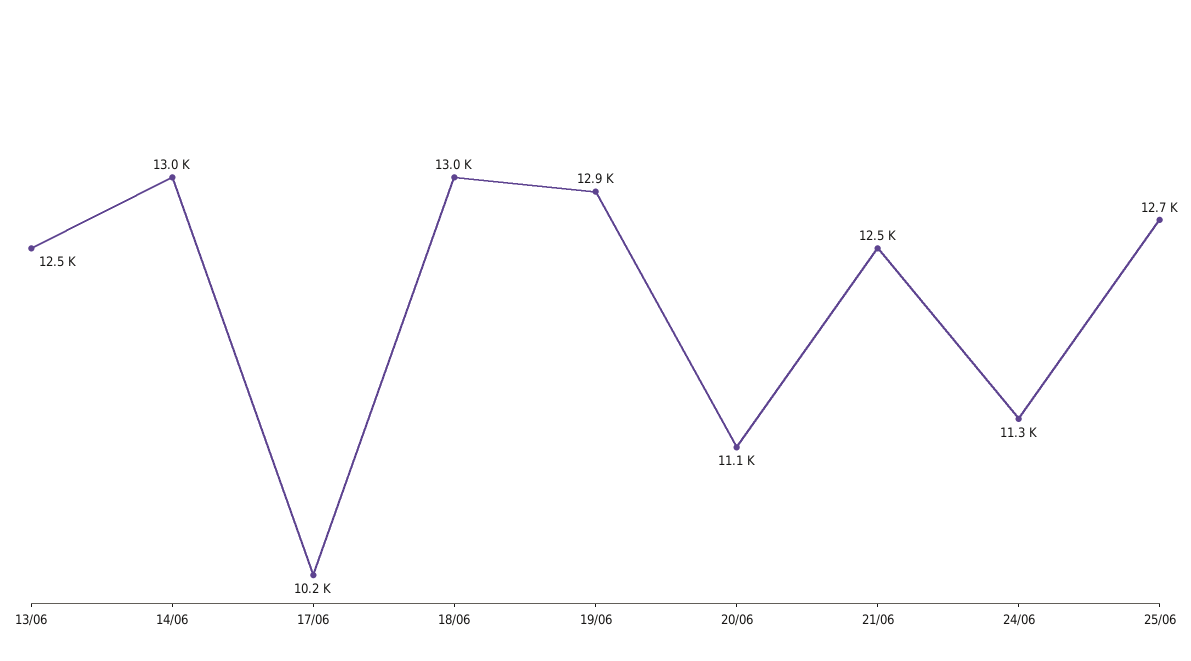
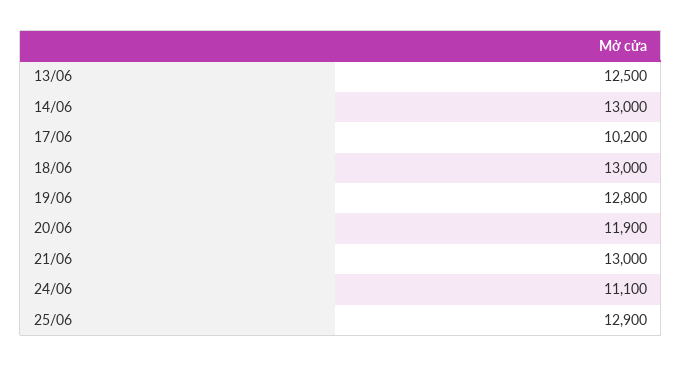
  {
    "13/06": 12500,
    "14/06": 13000,
    "17/06": 10200,
    "18/06": 13000,
-   "19/06": 12900,
+   "19/06": 12800,
-   "20/06": 11100,
+   "20/06": 11900,
-   "21/06": 12500,
+   "21/06": 13000,
-   "24/06": 11300,
+   "24/06": 11100,
-   "25/06": 12700
+   "25/06": 12900
  }

